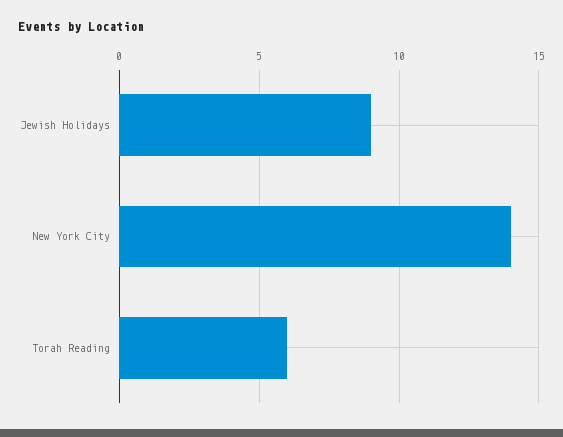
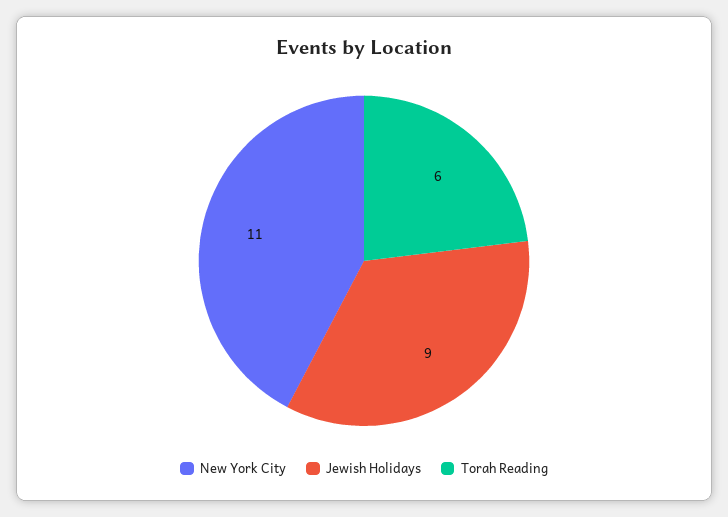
  {
    "Jewish Holidays": 9,
-   "New York City": 14,
+   "New York City": 11,
    "Torah Reading": 6
  }

